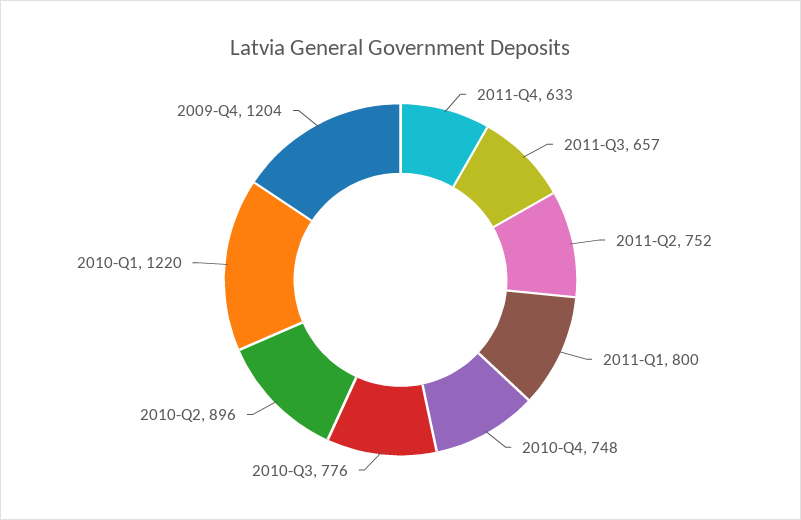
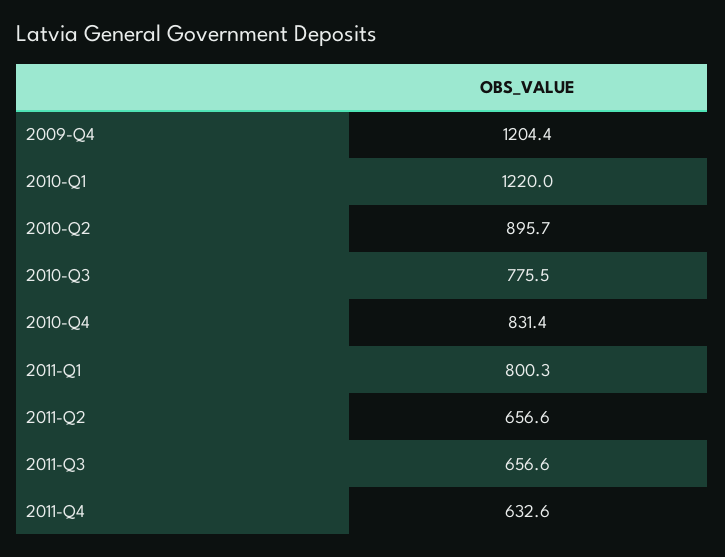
  {
    "2011-Q4": 632.6,
    "2011-Q3": 656.6,
-   "2011-Q2": 752,
+   "2011-Q2": 656.6,
    "2011-Q1": 800.3,
-   "2010-Q4": 748,
+   "2010-Q4": 831.4,
    "2010-Q3": 775.5,
    "2010-Q2": 895.7,
    "2010-Q1": 1220,
    "2009-Q4": 1204.4
  }

